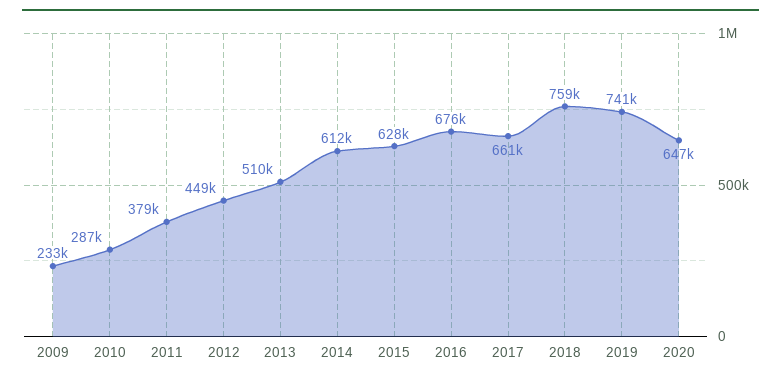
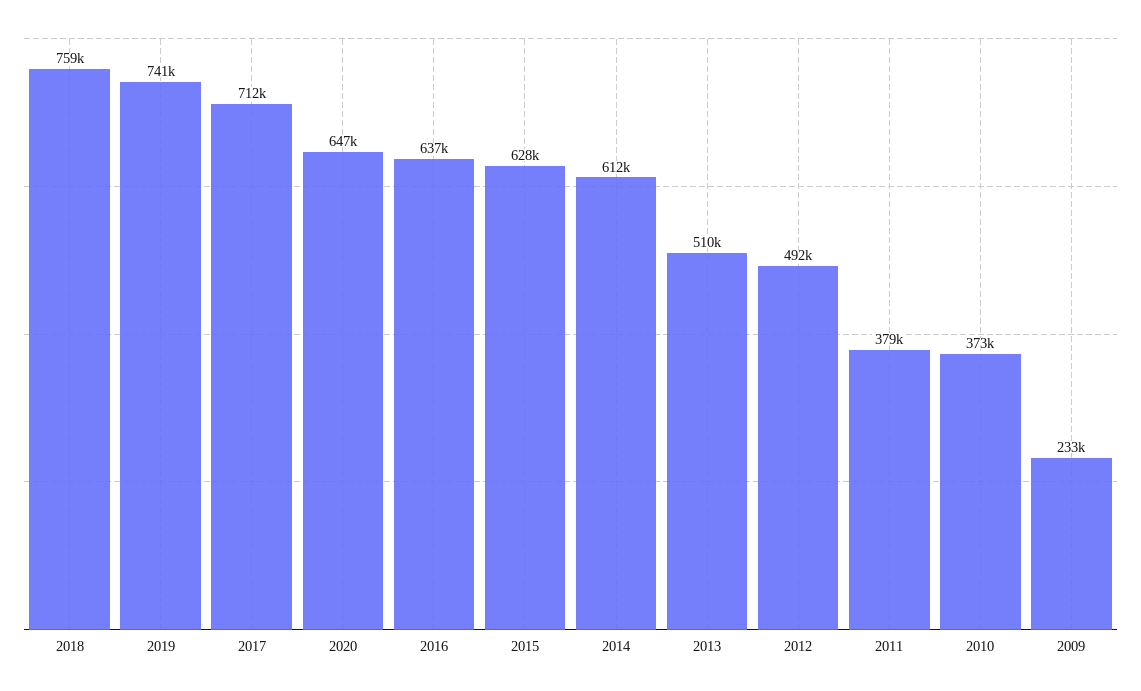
  {
    "2009": 233000,
-   "2010": 287000,
+   "2010": 373000,
    "2011": 379000,
-   "2012": 449000,
+   "2012": 492000,
    "2013": 510000,
    "2014": 612000,
    "2015": 628000,
-   "2016": 676000,
+   "2016": 637000,
-   "2017": 661000,
+   "2017": 712000,
    "2018": 759000,
    "2019": 741000,
    "2020": 647000
  }

